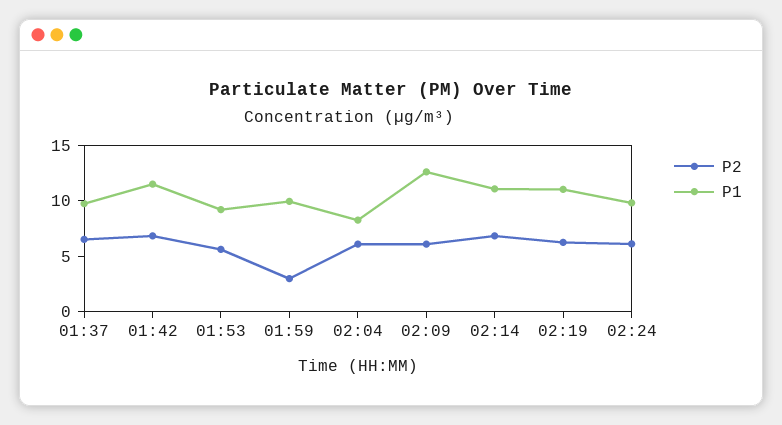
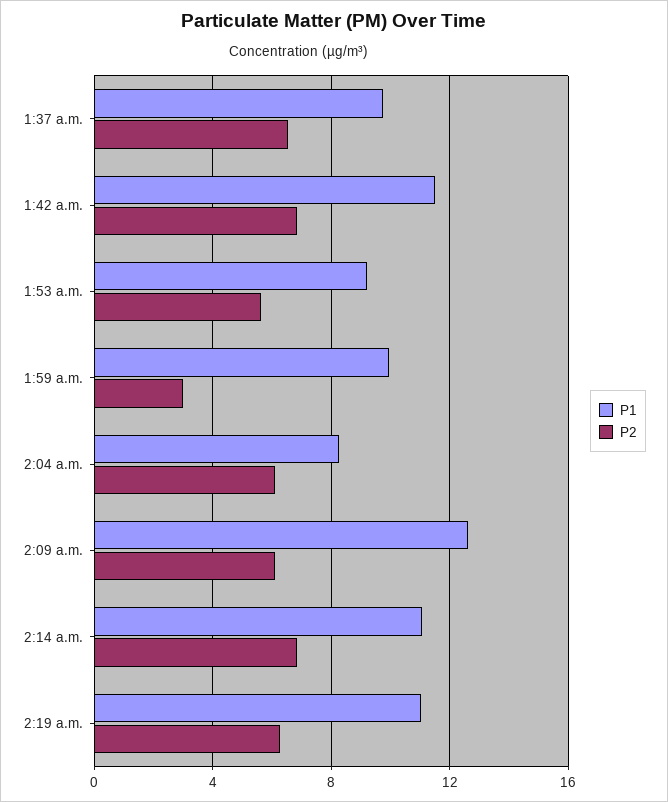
  {
    "P2": {
      "01:37": 6.5,
      "01:42": 7,
      "01:53": 5.5,
      "01:59": 3,
      "02:04": 6,
      "02:09": 6,
      "02:14": 7,
-     "02:19": 6.5,
+     "02:19": 6.5
-     "02:24": 6
    },
    "P1": {
      "01:37": 10,
      "01:42": 11.5,
      "01:53": 9,
      "01:59": 10,
      "02:04": 8.5,
      "02:09": 12.5,
      "02:14": 11,
-     "02:19": 11,
+     "02:19": 11
-     "02:24": 10
    }
  }

